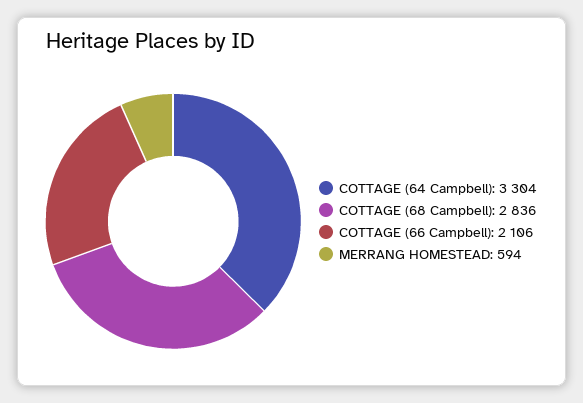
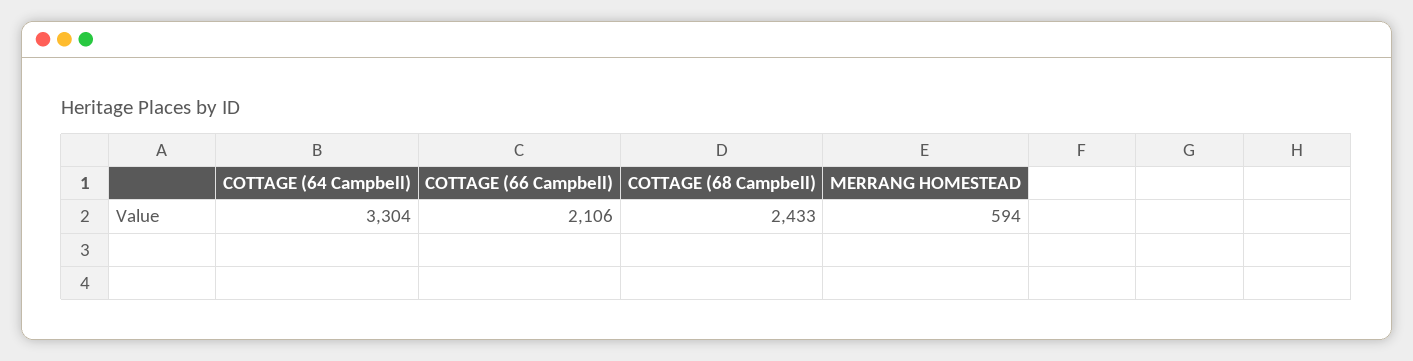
  {
    "COTTAGE (64 Campbell)": 3304,
-   "COTTAGE (68 Campbell)": 2836,
+   "COTTAGE (68 Campbell)": 2433,
    "COTTAGE (66 Campbell)": 2106,
    "MERRANG HOMESTEAD": 594
  }

